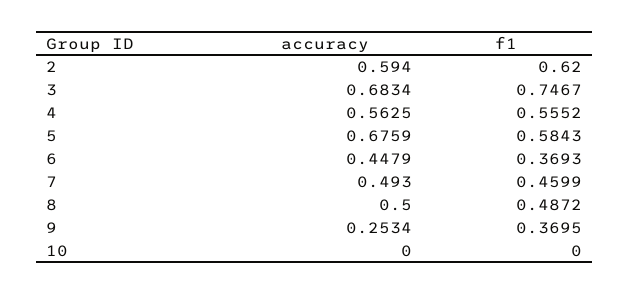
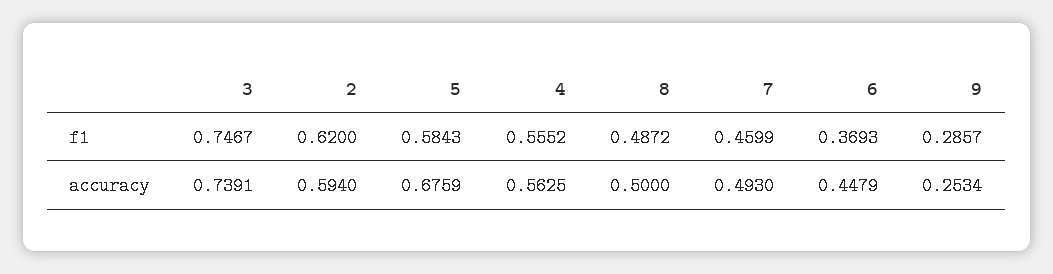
  {
    "accuracy": {
      "2": 0.594,
-     "3": 0.6834,
+     "3": 0.7391,
      "4": 0.5625,
      "5": 0.6759,
      "6": 0.4479,
      "7": 0.493,
      "8": 0.5,
-     "9": 0.2534,
+     "9": 0.2534
-     "10": 0
    },
    "f1": {
      "2": 0.62,
      "3": 0.7467,
      "4": 0.5552,
      "5": 0.5843,
      "6": 0.3693,
      "7": 0.4599,
      "8": 0.4872,
-     "9": 0.3695,
+     "9": 0.2857
-     "10": 0
    }
  }

